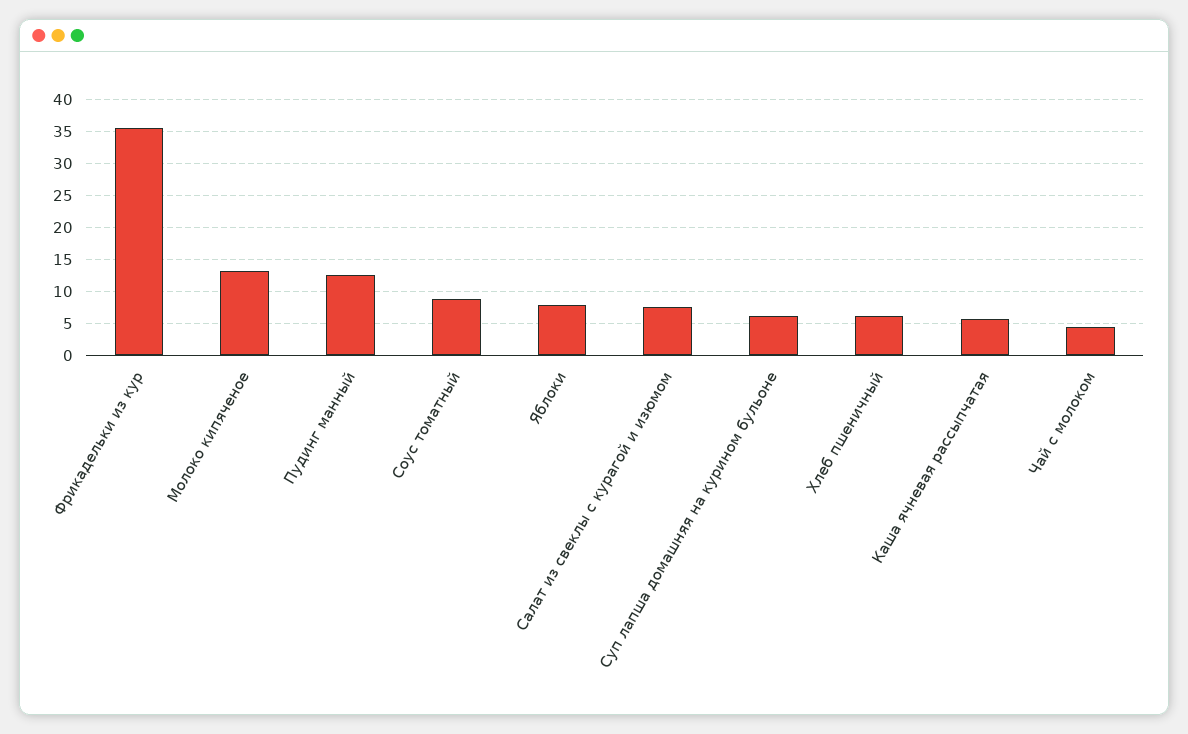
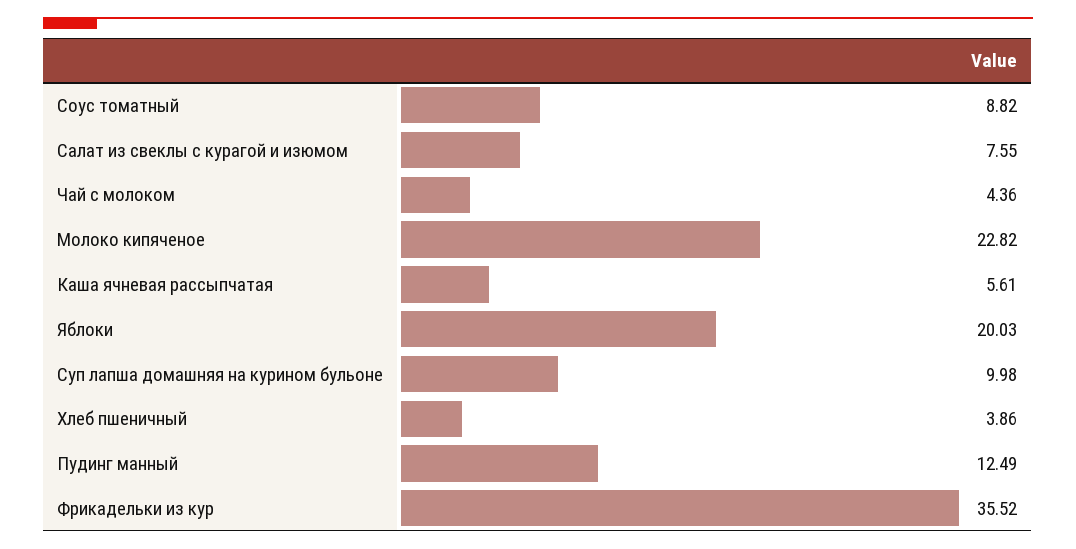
  {
    "Фрикадельки из кур": 35.52,
-   "Молоко кипяченое": 13,
+   "Молоко кипяченое": 22.82,
    "Пудинг манный": 12.49,
    "Соус томатный": 8.82,
-   "Яблоки": 8,
+   "Яблоки": 20.03,
    "Салат из свеклы с курагой и изюмом": 7.55,
-   "Суп лапша домашняя на курином бульоне": 6,
+   "Суп лапша домашняя на курином бульоне": 9.98,
-   "Хлеб пшеничный": 6,
+   "Хлеб пшеничный": 3.86,
    "Каша ячневая рассыпчатая": 5.61,
    "Чай с молоком": 4.36
  }

